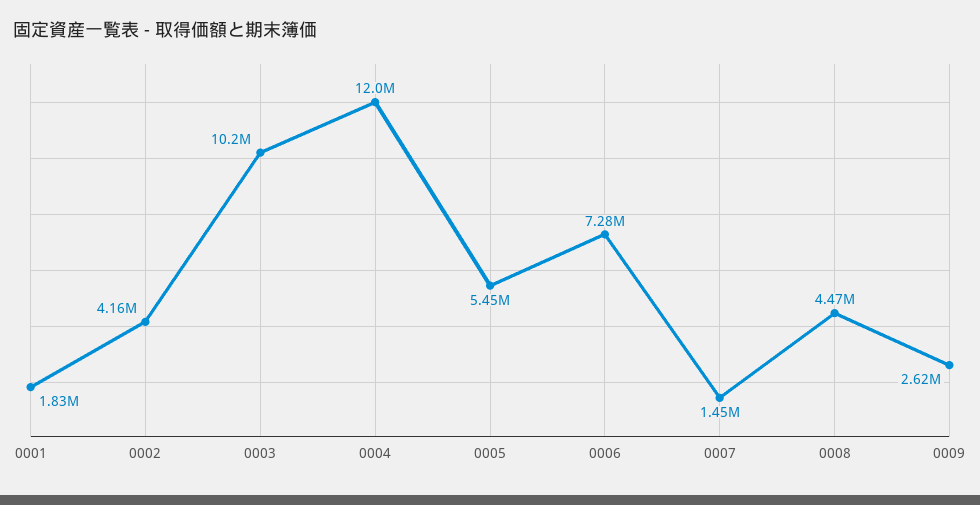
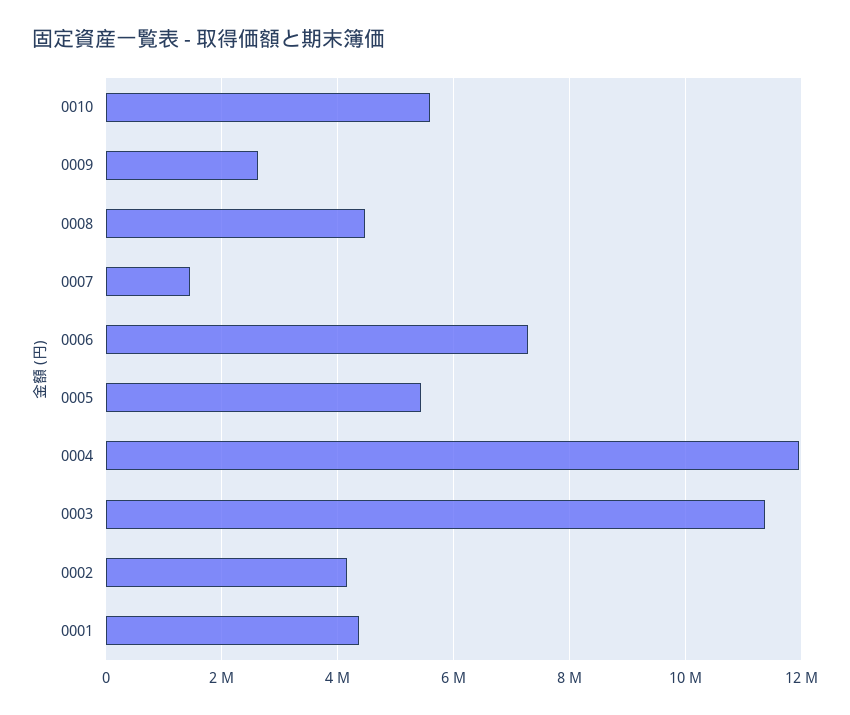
  {
-   "0001": 1830000,
+   "0001": 4400000,
    "0002": 4160000,
-   "0003": 10200000,
+   "0003": 11400000,
    "0004": 12000000,
    "0005": 5450000,
    "0006": 7280000,
    "0007": 1450000,
    "0008": 4470000,
-   "0009": 2620000
+   "0009": 2620000,
+   "0010": 5600000
  }

